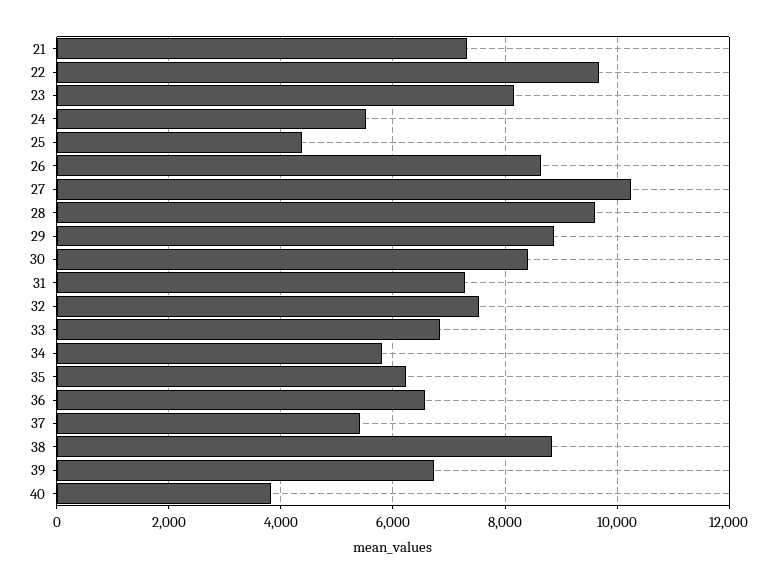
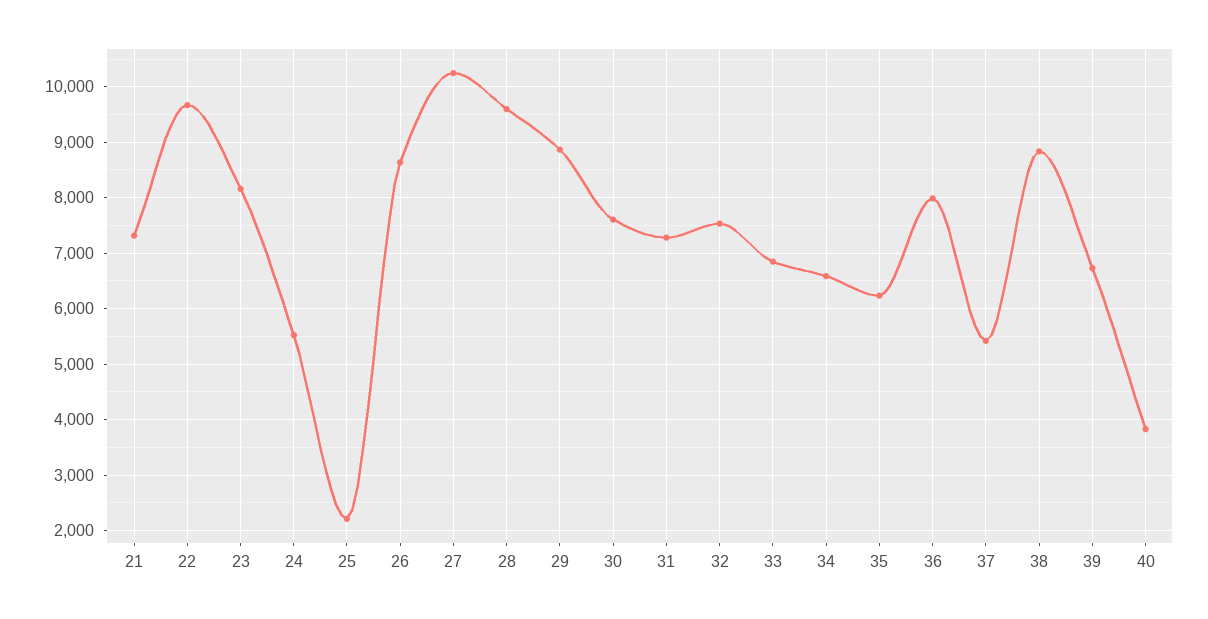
  {
    "21": 7400,
    "22": 9600,
    "23": 8200,
    "24": 5600,
-   "25": 4400,
+   "25": 2200,
    "26": 8600,
    "27": 10200,
    "28": 9600,
    "29": 8800,
-   "30": 8400,
+   "30": 7600,
    "31": 7200,
    "32": 7600,
    "33": 6800,
-   "34": 5800,
+   "34": 6600,
    "35": 6200,
-   "36": 6600,
+   "36": 8000,
    "37": 5400,
    "38": 8800,
    "39": 6800,
    "40": 3800
  }

